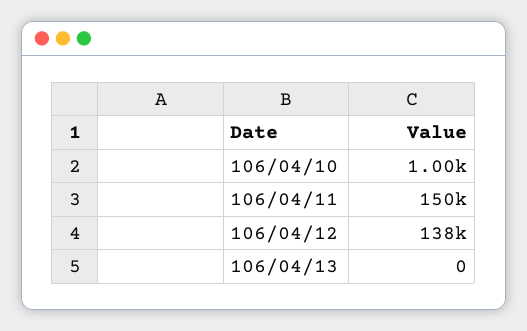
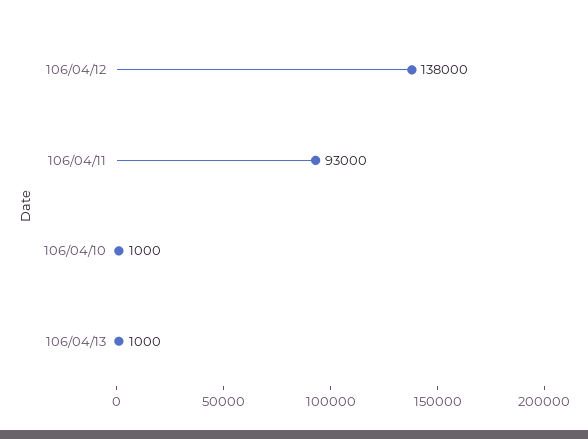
  {
    "106/04/10": 1000,
-   "106/04/11": 150000,
+   "106/04/11": 93000,
    "106/04/12": 138000,
-   "106/04/13": 0
+   "106/04/13": 1000
  }

